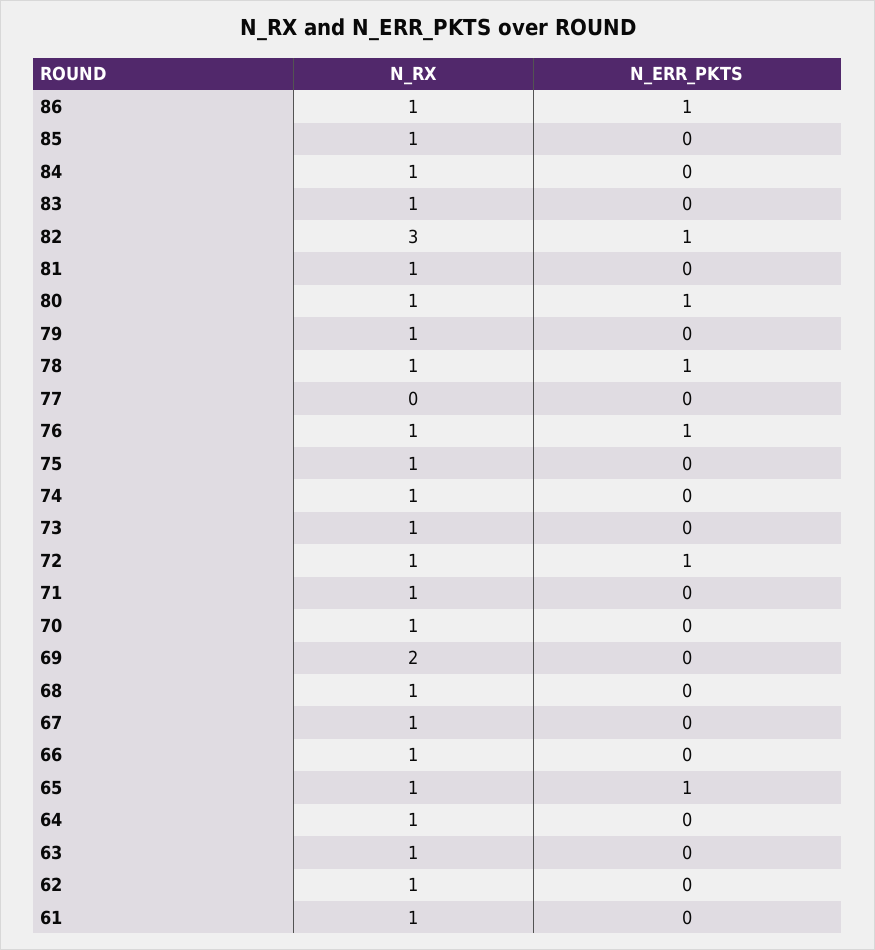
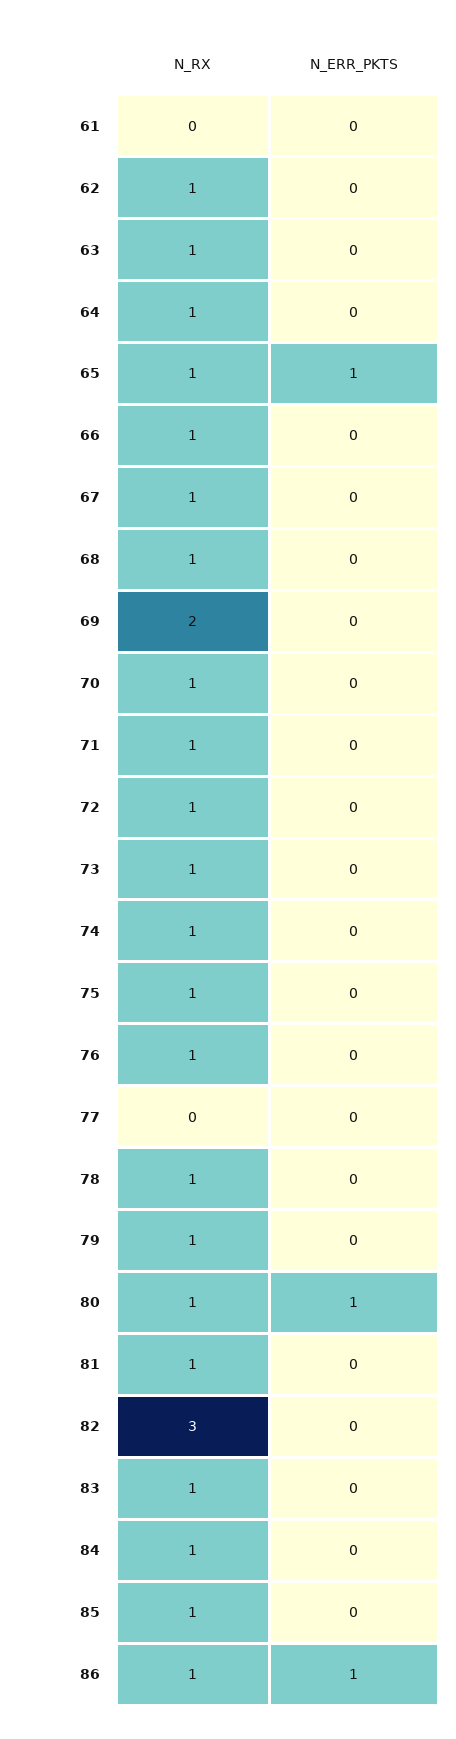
  {
    "N_RX": {
      "86": 1,
      "85": 1,
      "84": 1,
      "83": 1,
      "82": 3,
      "81": 1,
      "80": 1,
      "79": 1,
      "78": 1,
      "77": 0,
      "76": 1,
      "75": 1,
      "74": 1,
      "73": 1,
      "72": 1,
      "71": 1,
      "70": 1,
      "69": 2,
      "68": 1,
      "67": 1,
      "66": 1,
      "65": 1,
      "64": 1,
      "63": 1,
      "62": 1,
-     "61": 1
+     "61": 0
    },
    "N_ERR_PKTS": {
      "86": 1,
      "85": 0,
      "84": 0,
      "83": 0,
-     "82": 1,
+     "82": 0,
      "81": 0,
      "80": 1,
      "79": 0,
-     "78": 1,
+     "78": 0,
      "77": 0,
-     "76": 1,
+     "76": 0,
      "75": 0,
      "74": 0,
      "73": 0,
-     "72": 1,
+     "72": 0,
      "71": 0,
      "70": 0,
      "69": 0,
      "68": 0,
      "67": 0,
      "66": 0,
      "65": 1,
      "64": 0,
      "63": 0,
      "62": 0,
      "61": 0
    }
  }

